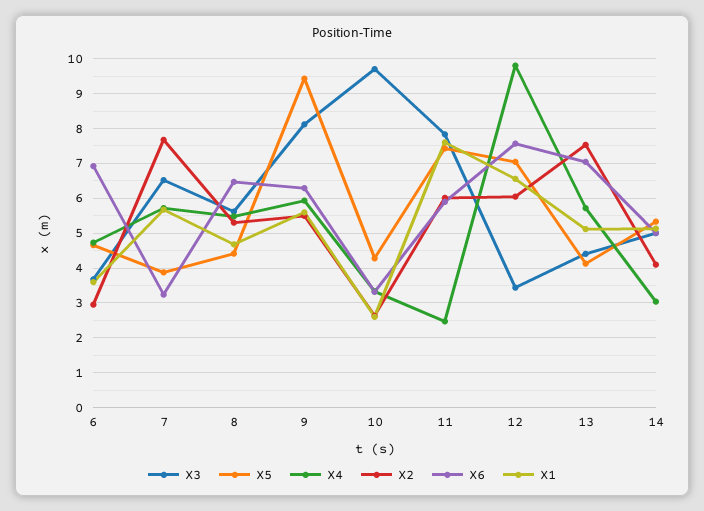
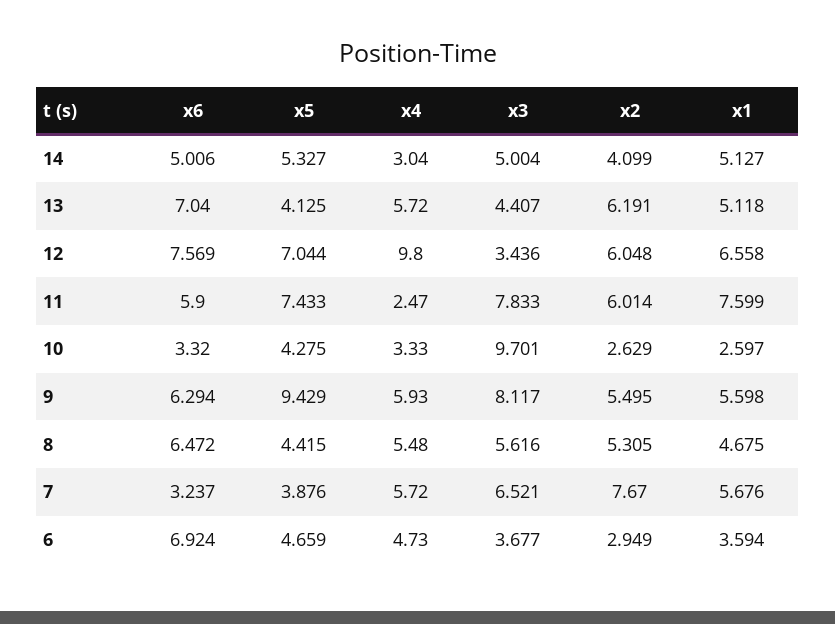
  {
    "X3": {
      "6": 3.677,
      "7": 6.521,
      "8": 5.616,
      "9": 8.117,
      "10": 9.701,
      "11": 7.833,
      "12": 3.436,
      "13": 4.407,
      "14": 5.004
    },
    "X5": {
      "6": 4.659,
      "7": 3.876,
      "8": 4.415,
      "9": 9.429,
      "10": 4.275,
      "11": 7.433,
      "12": 7.044,
      "13": 4.125,
      "14": 5.327
    },
    "X4": {
      "6": 4.73,
      "7": 5.72,
      "8": 5.48,
      "9": 5.93,
      "10": 3.33,
      "11": 2.47,
      "12": 9.8,
      "13": 5.72,
      "14": 3.04
    },
    "X2": {
      "6": 2.949,
      "7": 7.67,
      "8": 5.305,
      "9": 5.495,
      "10": 2.629,
      "11": 6.014,
      "12": 6.048,
-     "13": 7.6,
+     "13": 6.191,
      "14": 4.099
    },
    "X6": {
      "6": 6.924,
      "7": 3.237,
      "8": 6.472,
      "9": 6.294,
      "10": 3.32,
      "11": 5.9,
      "12": 7.569,
      "13": 7.04,
      "14": 5.006
    },
    "X1": {
      "6": 3.594,
      "7": 5.676,
      "8": 4.675,
      "9": 5.598,
      "10": 2.597,
      "11": 7.599,
      "12": 6.558,
      "13": 5.118,
      "14": 5.127
    }
  }

